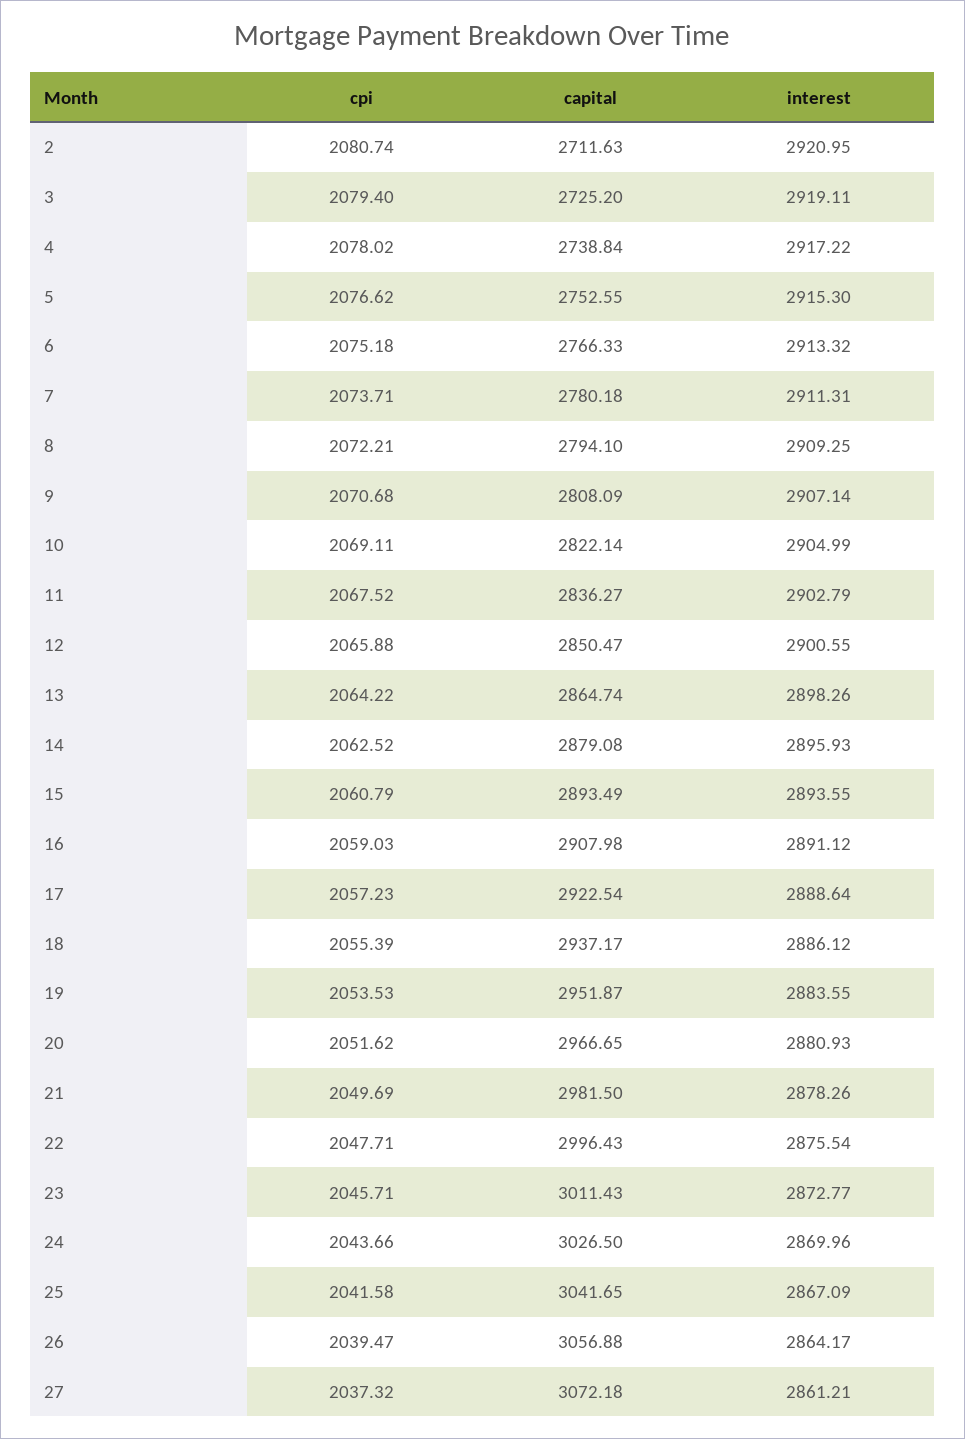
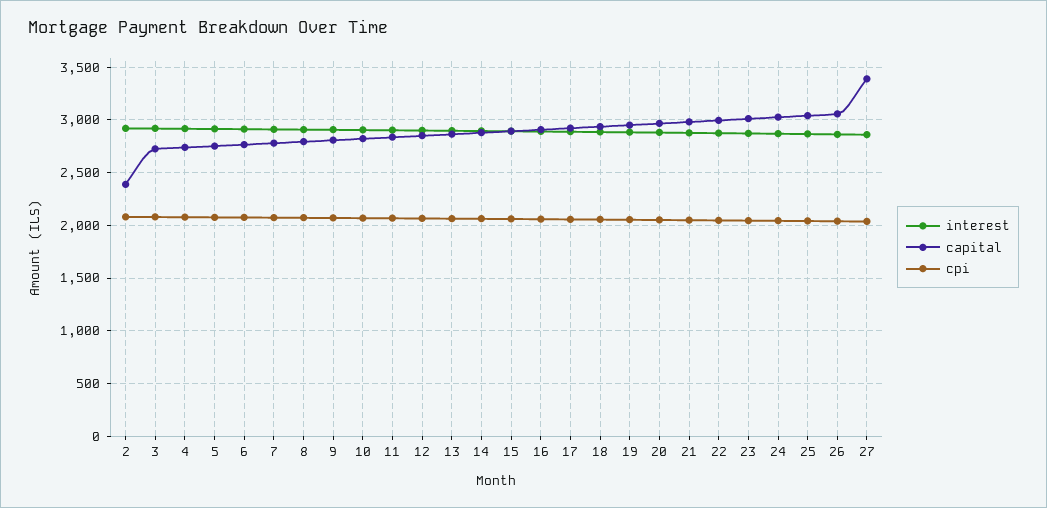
  {
    "cpi": {
      "2": 2080.74,
      "3": 2079.4,
      "4": 2078.02,
      "5": 2076.62,
      "6": 2075.18,
      "7": 2073.71,
      "8": 2072.21,
      "9": 2070.68,
      "10": 2069.11,
      "11": 2067.52,
      "12": 2065.88,
      "13": 2064.22,
      "14": 2062.52,
      "15": 2060.79,
      "16": 2059.03,
      "17": 2057.23,
      "18": 2055.39,
      "19": 2053.53,
      "20": 2051.62,
      "21": 2049.69,
      "22": 2047.71,
      "23": 2045.71,
      "24": 2043.66,
      "25": 2041.58,
      "26": 2039.47,
      "27": 2037.32
    },
    "capital": {
-     "2": 2711.63,
+     "2": 2400,
      "3": 2725.2,
      "4": 2738.84,
      "5": 2752.55,
      "6": 2766.33,
      "7": 2780.18,
      "8": 2794.1,
      "9": 2808.09,
      "10": 2822.14,
      "11": 2836.27,
      "12": 2850.47,
      "13": 2864.74,
      "14": 2879.08,
      "15": 2893.49,
      "16": 2907.98,
      "17": 2922.54,
      "18": 2937.17,
      "19": 2951.87,
      "20": 2966.65,
      "21": 2981.5,
      "22": 2996.43,
      "23": 3011.43,
      "24": 3026.5,
      "25": 3041.65,
      "26": 3056.88,
-     "27": 3072.18
+     "27": 3400
    },
    "interest": {
      "2": 2920.95,
      "3": 2919.11,
      "4": 2917.22,
      "5": 2915.3,
      "6": 2913.32,
      "7": 2911.31,
      "8": 2909.25,
      "9": 2907.14,
      "10": 2904.99,
      "11": 2902.79,
      "12": 2900.55,
      "13": 2898.26,
      "14": 2895.93,
      "15": 2893.55,
      "16": 2891.12,
      "17": 2888.64,
      "18": 2886.12,
      "19": 2883.55,
      "20": 2880.93,
      "21": 2878.26,
      "22": 2875.54,
      "23": 2872.77,
      "24": 2869.96,
      "25": 2867.09,
      "26": 2864.17,
      "27": 2861.21
    }
  }

